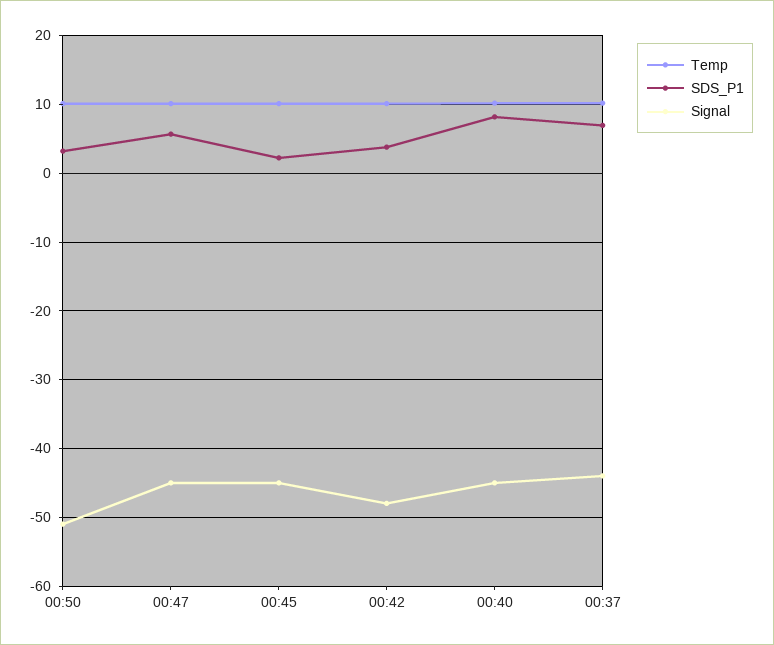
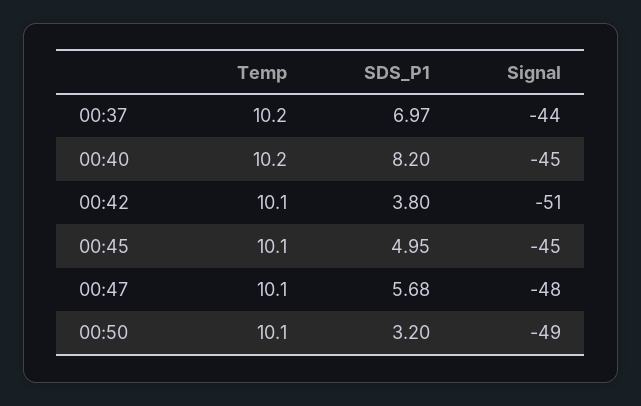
  {
    "Temp": {
      "00:50": 10.1,
      "00:47": 10.1,
      "00:45": 10.1,
      "00:42": 10.1,
      "00:40": 10.2,
      "00:37": 10.2
    },
    "SDS_P1": {
      "00:50": 3.2,
      "00:47": 5.68,
-     "00:45": 2,
+     "00:45": 4.95,
      "00:42": 3.8,
      "00:40": 8.2,
      "00:37": 6.97
    },
    "Signal": {
-     "00:50": -51,
+     "00:50": -49,
-     "00:47": -45,
+     "00:47": -48,
      "00:45": -45,
-     "00:42": -48,
+     "00:42": -51,
      "00:40": -45,
      "00:37": -44
    }
  }

